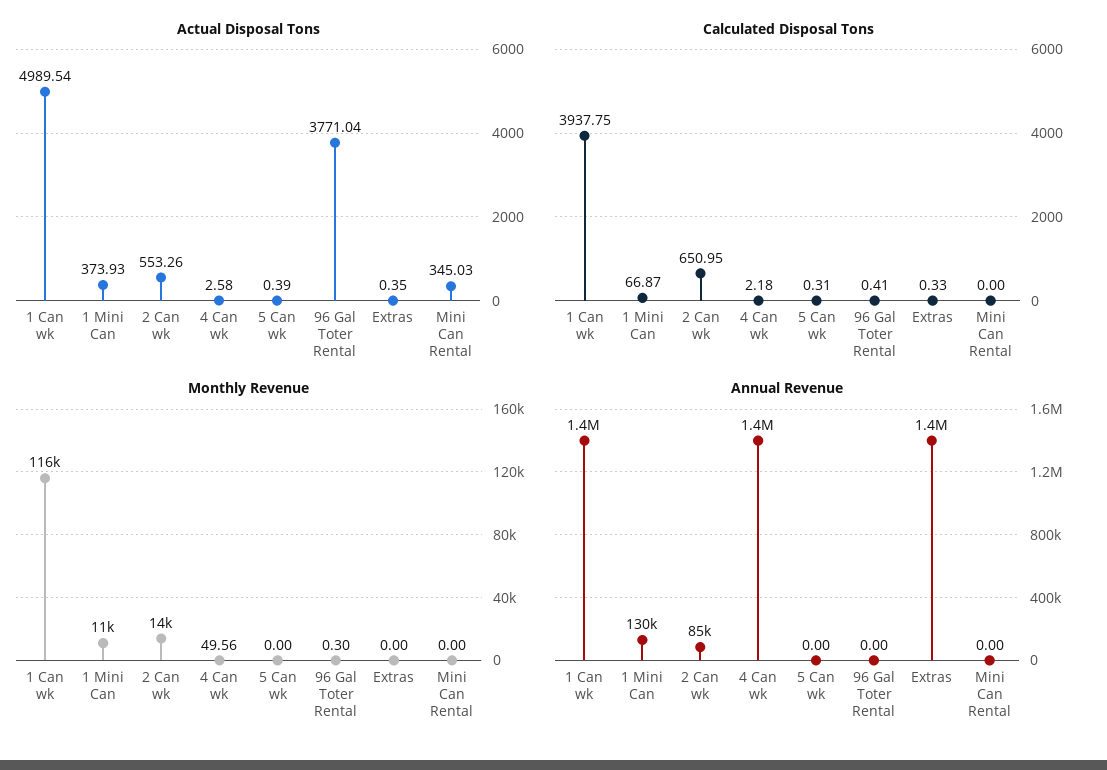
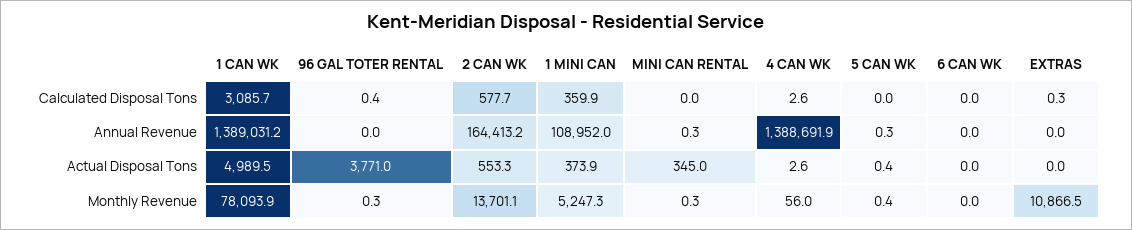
  {
    "Actual Disposal Tons": {
      "1 Can wk": 4989.54,
      "1 Mini Can": 373.93,
      "2 Can wk": 553.26,
      "4 Can wk": 2.58,
      "5 Can wk": 0.39,
      "96 Gal Toter Rental": 3771.04,
-     "Extras": 0.35,
+     "Extras": 0,
-     "Mini Can Rental": 345.03
+     "Mini Can Rental": 345.03,
+     "6 CAN WK": 0
    },
    "Calculated Disposal Tons": {
-     "1 Can wk": 3937.75,
+     "1 Can wk": 3085.7,
-     "1 Mini Can": 66.87,
+     "1 Mini Can": 359.9,
-     "2 Can wk": 650.95,
+     "2 Can wk": 577.7,
-     "4 Can wk": 2.18,
+     "4 Can wk": 2.6,
-     "5 Can wk": 0.31,
+     "5 Can wk": 0,
      "96 Gal Toter Rental": 0.41,
      "Extras": 0.33,
-     "Mini Can Rental": 0
+     "Mini Can Rental": 0,
+     "6 CAN WK": 0
    },
    "Monthly Revenue": {
-     "1 Can wk": 116000,
+     "1 Can wk": 78093.9,
-     "1 Mini Can": 11000,
+     "1 Mini Can": 5247.3,
      "2 Can wk": 13701.1,
-     "4 Can wk": 49.56,
+     "4 Can wk": 56,
-     "5 Can wk": 0,
+     "5 Can wk": 0.4,
      "96 Gal Toter Rental": 0.3,
-     "Extras": 0,
+     "Extras": 10866.5,
-     "Mini Can Rental": 0
+     "Mini Can Rental": 0.3,
+     "6 CAN WK": 0
    },
    "Annual Revenue": {
      "1 Can wk": 1389031.2,
-     "1 Mini Can": 130000,
+     "1 Mini Can": 108952,
-     "2 Can wk": 85000,
+     "2 Can wk": 164413.2,
      "4 Can wk": 1388691.9,
-     "5 Can wk": 0,
+     "5 Can wk": 0.3,
      "96 Gal Toter Rental": 0,
-     "Extras": 1400000,
+     "Extras": 0,
-     "Mini Can Rental": 0
+     "Mini Can Rental": 0.3,
+     "6 CAN WK": 0
    }
  }

